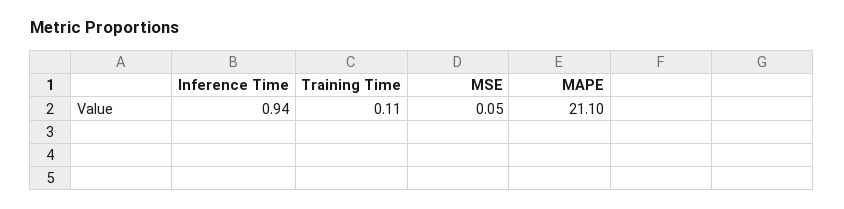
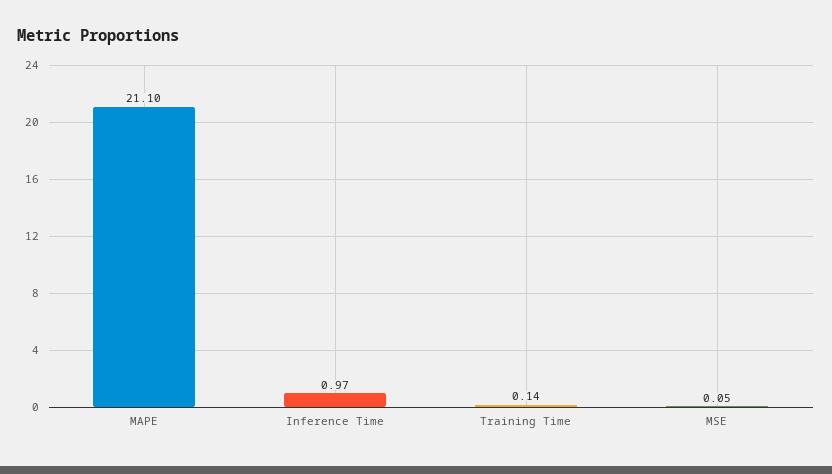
  {
-   "Inference Time": 0.94,
+   "Inference Time": 0.97,
-   "Training Time": 0.11,
+   "Training Time": 0.14,
    "MSE": 0.05,
    "MAPE": 21.1
  }

